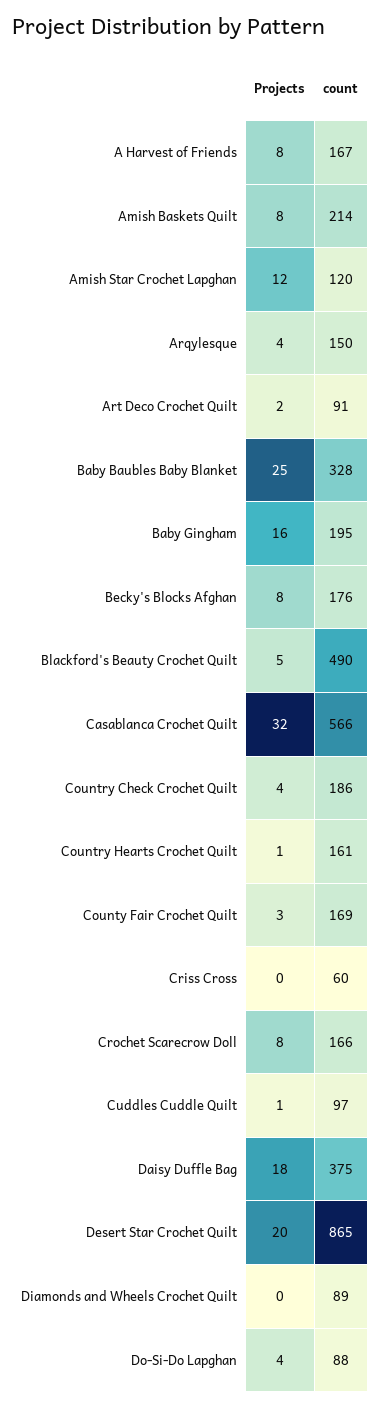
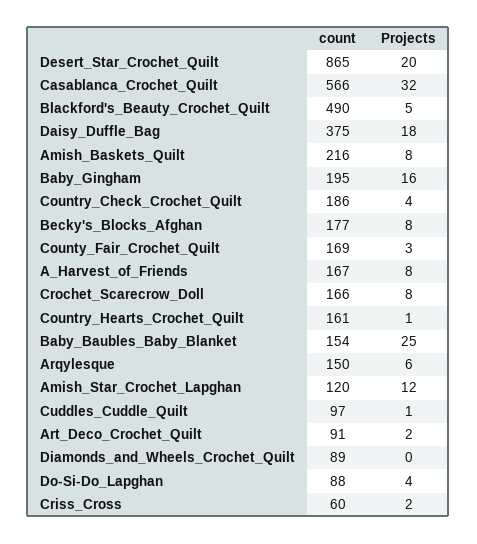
  {
    "Projects": {
      "A Harvest of Friends": 8,
      "Amish Baskets Quilt": 8,
      "Amish Star Crochet Lapghan": 12,
-     "Arqylesque": 4,
+     "Arqylesque": 6,
      "Art Deco Crochet Quilt": 2,
      "Baby Baubles Baby Blanket": 25,
      "Baby Gingham": 16,
      "Becky's Blocks Afghan": 8,
      "Blackford's Beauty Crochet Quilt": 5,
      "Casablanca Crochet Quilt": 32,
      "Country Check Crochet Quilt": 4,
      "Country Hearts Crochet Quilt": 1,
      "County Fair Crochet Quilt": 3,
-     "Criss Cross": 0,
+     "Criss Cross": 2,
      "Crochet Scarecrow Doll": 8,
      "Cuddles Cuddle Quilt": 1,
      "Daisy Duffle Bag": 18,
      "Desert Star Crochet Quilt": 20,
      "Diamonds and Wheels Crochet Quilt": 0,
      "Do-Si-Do Lapghan": 4
    },
    "count": {
      "A Harvest of Friends": 167,
-     "Amish Baskets Quilt": 214,
+     "Amish Baskets Quilt": 216,
      "Amish Star Crochet Lapghan": 120,
      "Arqylesque": 150,
      "Art Deco Crochet Quilt": 91,
-     "Baby Baubles Baby Blanket": 328,
+     "Baby Baubles Baby Blanket": 154,
      "Baby Gingham": 195,
-     "Becky's Blocks Afghan": 176,
+     "Becky's Blocks Afghan": 177,
      "Blackford's Beauty Crochet Quilt": 490,
      "Casablanca Crochet Quilt": 566,
      "Country Check Crochet Quilt": 186,
      "Country Hearts Crochet Quilt": 161,
      "County Fair Crochet Quilt": 169,
      "Criss Cross": 60,
      "Crochet Scarecrow Doll": 166,
      "Cuddles Cuddle Quilt": 97,
      "Daisy Duffle Bag": 375,
      "Desert Star Crochet Quilt": 865,
      "Diamonds and Wheels Crochet Quilt": 89,
      "Do-Si-Do Lapghan": 88
    }
  }

